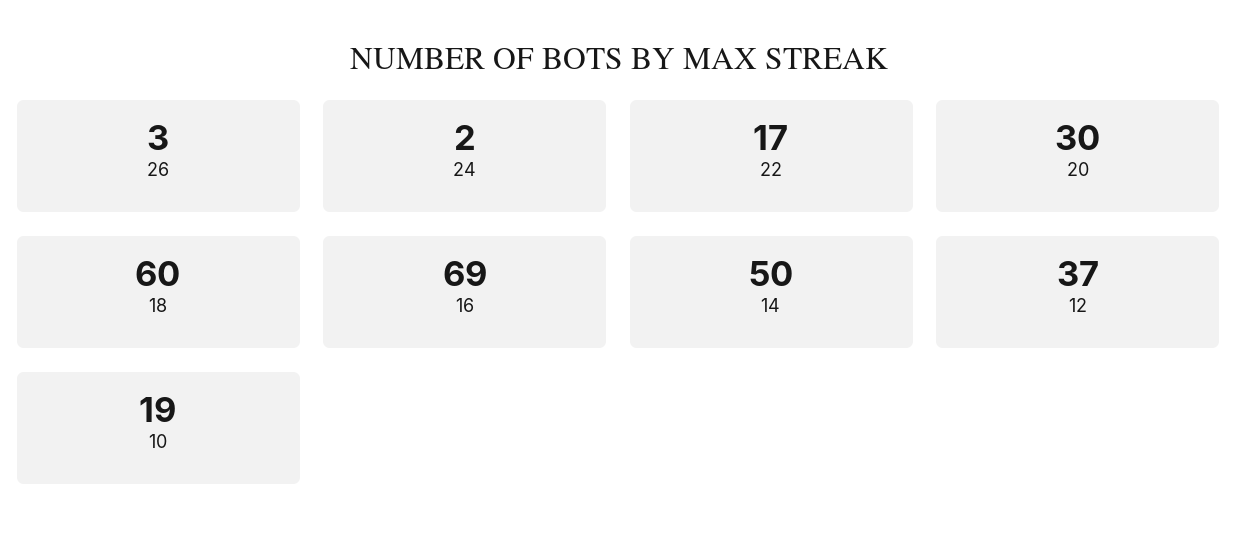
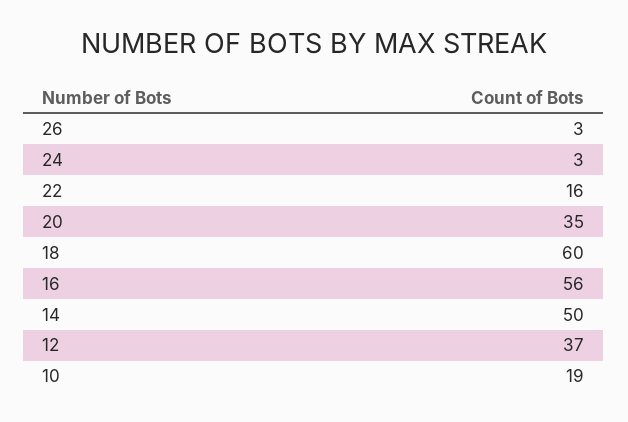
  {
    "26": 3,
-   "24": 2,
+   "24": 3,
-   "22": 17,
+   "22": 16,
-   "20": 30,
+   "20": 35,
    "18": 60,
-   "16": 69,
+   "16": 56,
    "14": 50,
    "12": 37,
    "10": 19
  }

